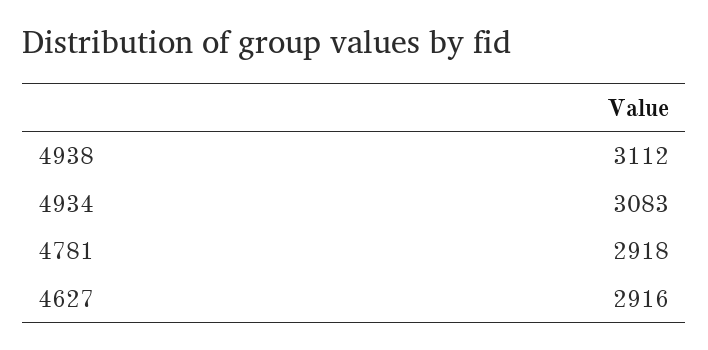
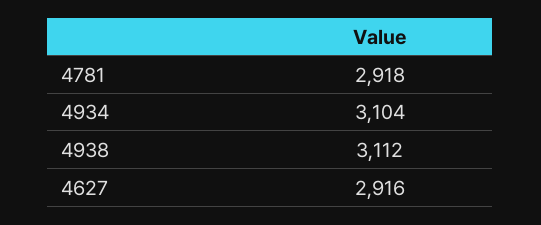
  {
    "4938": 3112,
-   "4934": 3083,
+   "4934": 3104,
    "4781": 2918,
    "4627": 2916
  }

